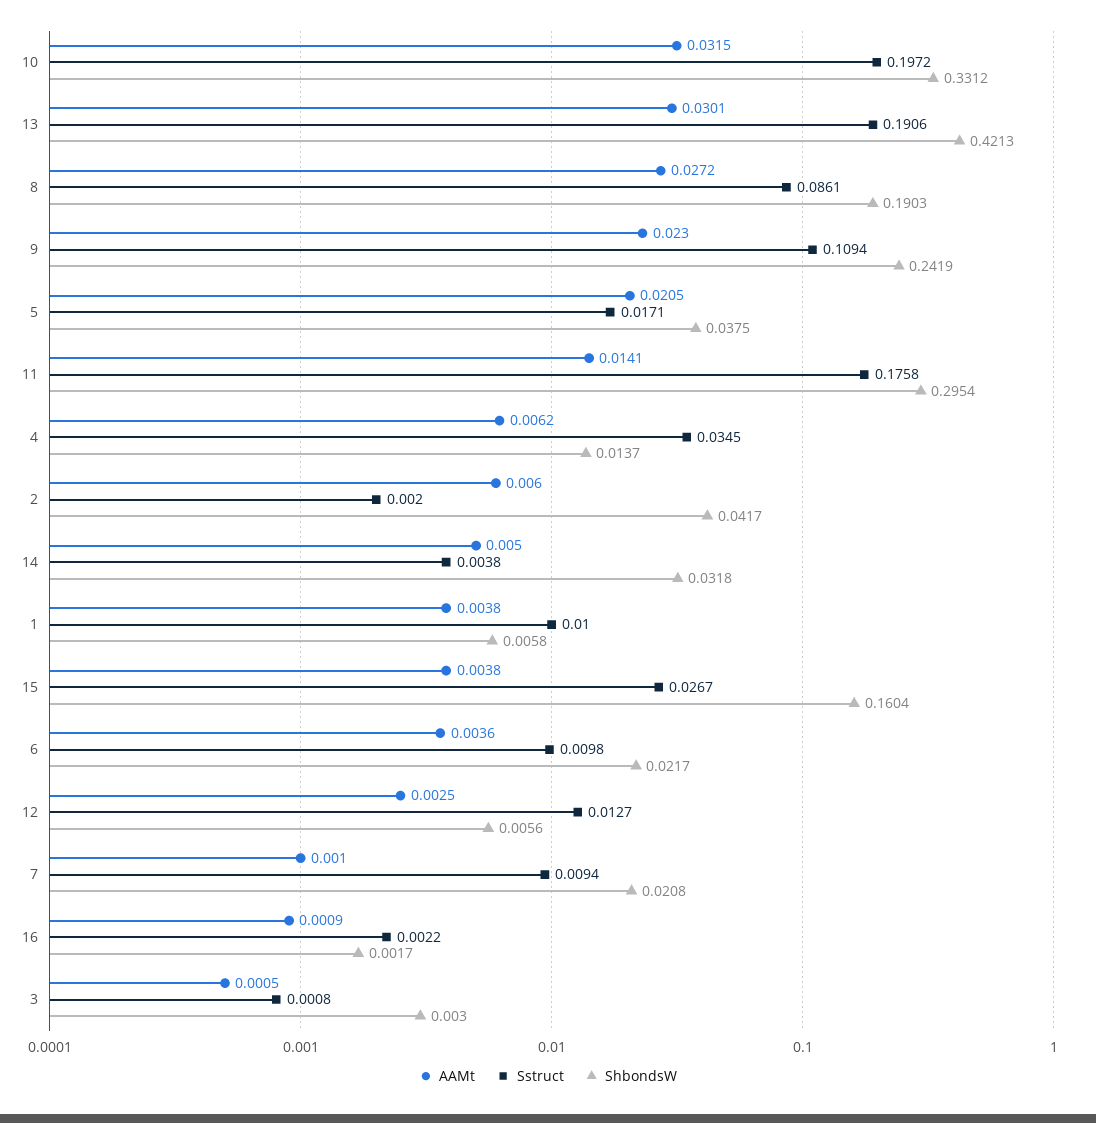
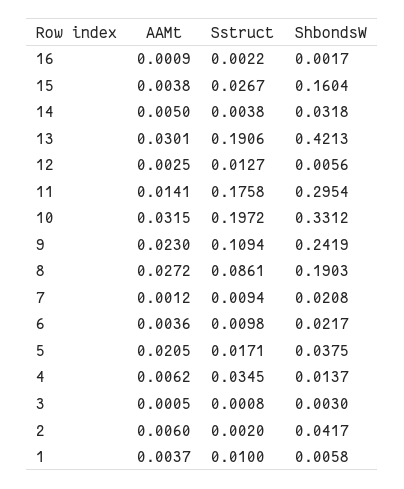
  {
    "AAMt": {
      "10": 0.0315,
      "13": 0.0301,
      "8": 0.0272,
      "9": 0.023,
      "5": 0.0205,
      "11": 0.0141,
      "4": 0.0062,
      "2": 0.006,
      "14": 0.005,
-     "1": 0.0038,
+     "1": 0.0037,
      "15": 0.0038,
      "6": 0.0036,
      "12": 0.0025,
-     "7": 0.001,
+     "7": 0.0012,
      "16": 0.0009,
      "3": 0.0005
    },
    "Sstruct": {
      "10": 0.1972,
      "13": 0.1906,
      "8": 0.0861,
      "9": 0.1094,
      "5": 0.0171,
      "11": 0.1758,
      "4": 0.0345,
      "2": 0.002,
      "14": 0.0038,
      "1": 0.01,
      "15": 0.0267,
      "6": 0.0098,
      "12": 0.0127,
      "7": 0.0094,
      "16": 0.0022,
      "3": 0.0008
    },
    "ShbondsW": {
      "10": 0.3312,
      "13": 0.4213,
      "8": 0.1903,
      "9": 0.2419,
      "5": 0.0375,
      "11": 0.2954,
      "4": 0.0137,
      "2": 0.0417,
      "14": 0.0318,
      "1": 0.0058,
      "15": 0.1604,
      "6": 0.0217,
      "12": 0.0056,
      "7": 0.0208,
      "16": 0.0017,
      "3": 0.003
    }
  }

